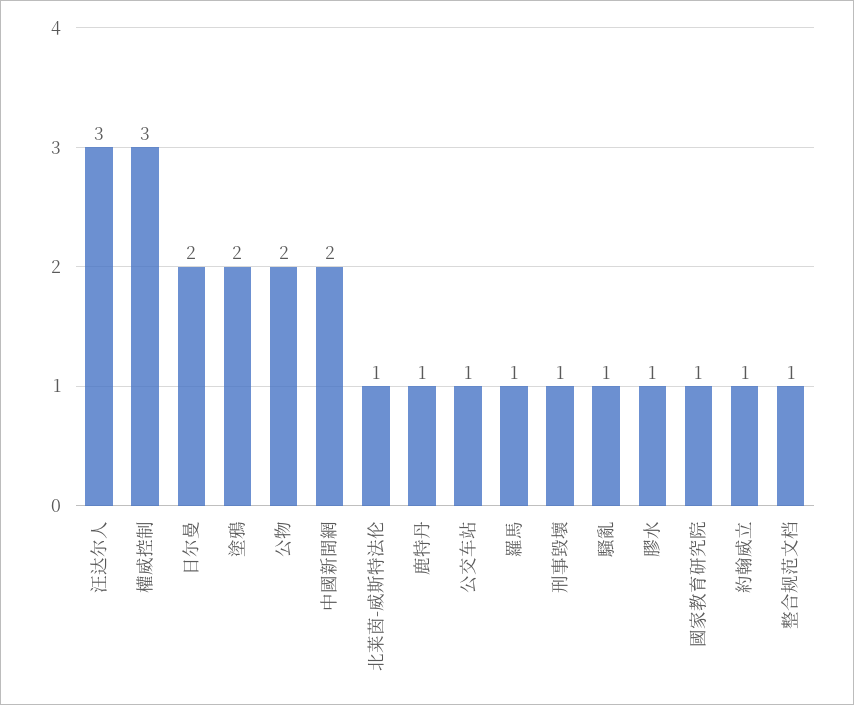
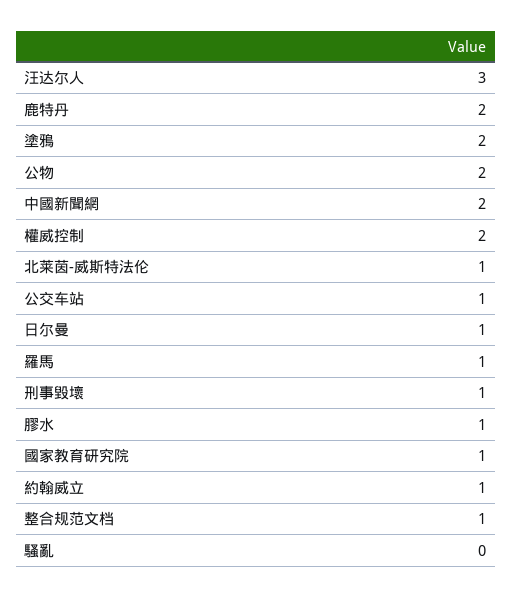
  {
    "汪达尔人": 3,
-   "權威控制": 3,
+   "權威控制": 2,
-   "日尔曼": 2,
+   "日尔曼": 1,
    "塗鴉": 2,
    "公物": 2,
    "中國新聞網": 2,
    "北莱茵-威斯特法伦": 1,
-   "鹿特丹": 1,
+   "鹿特丹": 2,
    "公交车站": 1,
    "羅馬": 1,
    "刑事毀壞": 1,
-   "騷亂": 1,
+   "騷亂": 0,
    "膠水": 1,
    "國家教育研究院": 1,
    "約翰威立": 1,
    "整合规范文档": 1
  }

